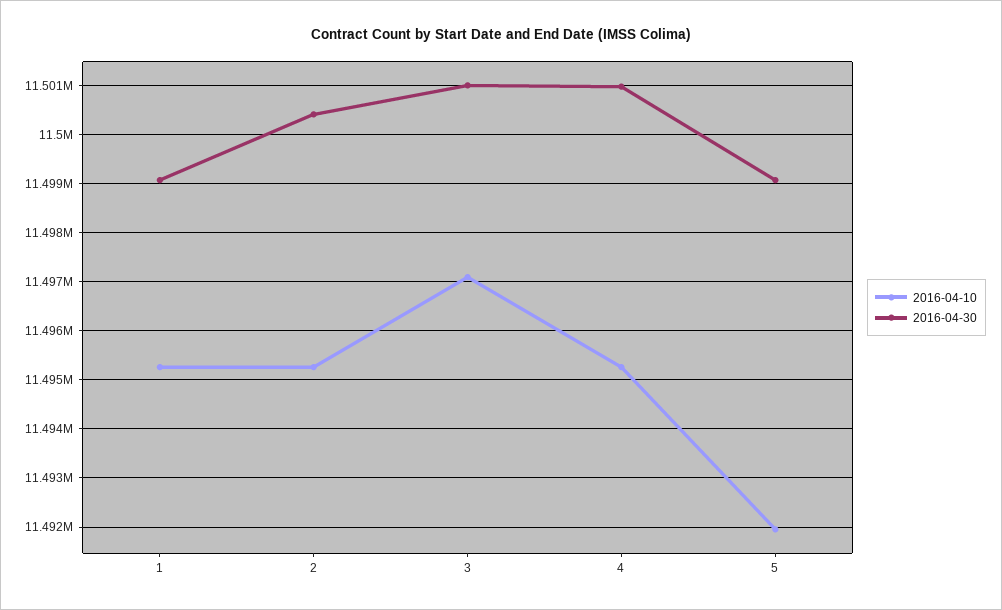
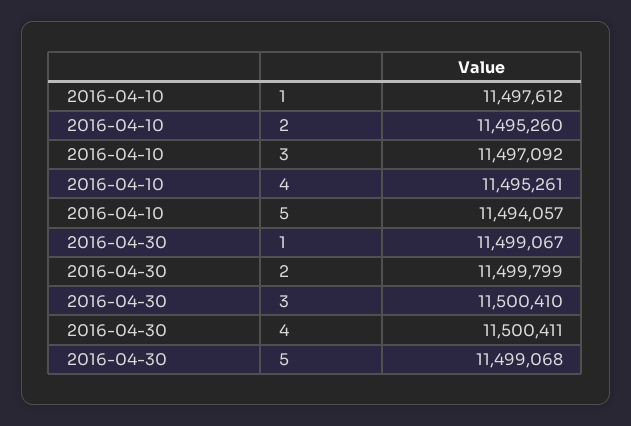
  {
    "2016-04-10": {
-     "1": 11495200,
+     "1": 11497612,
      "2": 11495260,
      "3": 11497092,
      "4": 11495261,
-     "5": 11492000
+     "5": 11494057
    },
    "2016-04-30": {
      "1": 11499067,
-     "2": 11500400,
+     "2": 11499799,
-     "3": 11501000,
+     "3": 11500410,
-     "4": 11501000,
+     "4": 11500411,
      "5": 11499068
    }
  }

